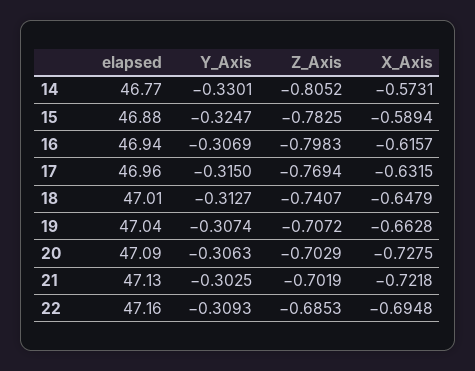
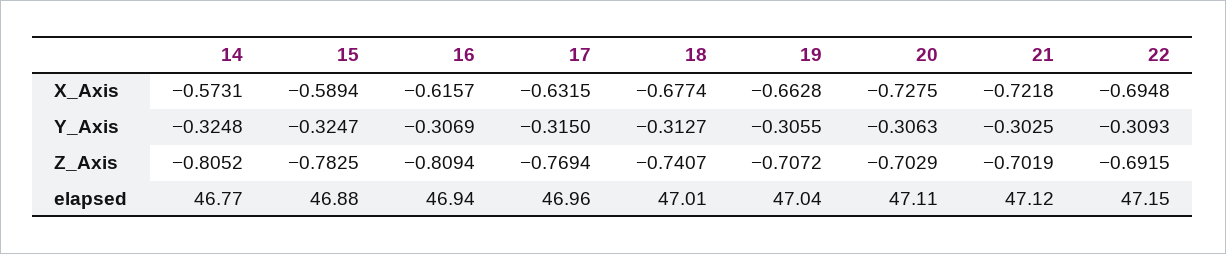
  {
    "elapsed": {
      "14": 46.77,
      "15": 46.88,
      "16": 46.94,
      "17": 46.96,
      "18": 47.01,
      "19": 47.04,
-     "20": 47.09,
+     "20": 47.11,
-     "21": 47.13,
+     "21": 47.12,
-     "22": 47.16
+     "22": 47.15
    },
    "Y_Axis": {
-     "14": -0.3301,
+     "14": -0.3248,
      "15": -0.3247,
      "16": -0.3069,
      "17": -0.315,
      "18": -0.3127,
-     "19": -0.3074,
+     "19": -0.3055,
      "20": -0.3063,
      "21": -0.3025,
      "22": -0.3093
    },
    "Z_Axis": {
      "14": -0.8052,
      "15": -0.7825,
-     "16": -0.7983,
+     "16": -0.8094,
      "17": -0.7694,
      "18": -0.7407,
      "19": -0.7072,
      "20": -0.7029,
      "21": -0.7019,
-     "22": -0.6853
+     "22": -0.6915
    },
    "X_Axis": {
      "14": -0.5731,
      "15": -0.5894,
      "16": -0.6157,
      "17": -0.6315,
-     "18": -0.6479,
+     "18": -0.6774,
      "19": -0.6628,
      "20": -0.7275,
      "21": -0.7218,
      "22": -0.6948
    }
  }

